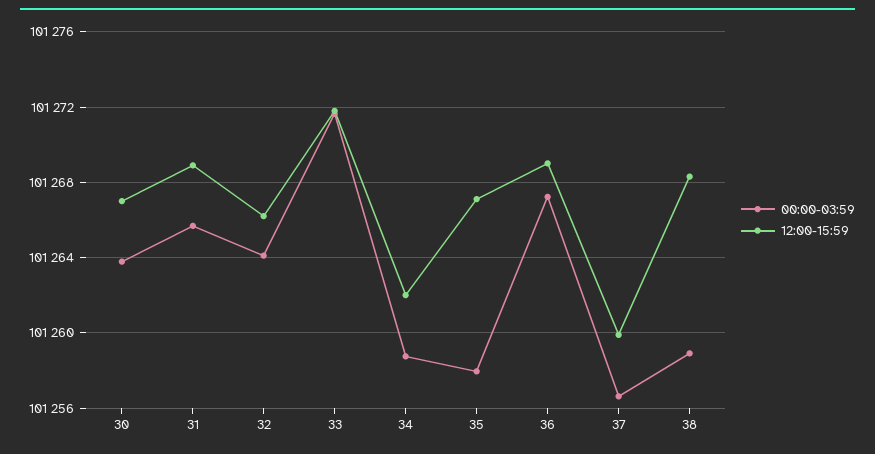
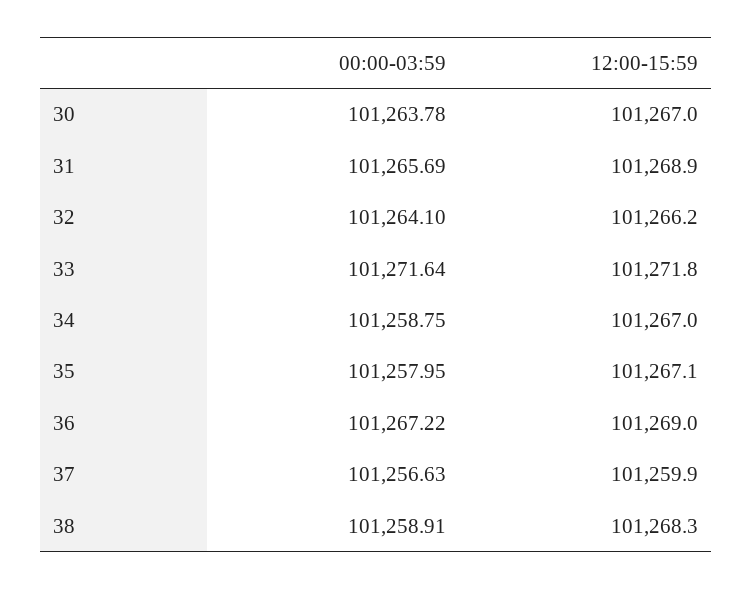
  {
    "00:00-03:59": {
      "30": 101263.78,
      "31": 101265.69,
      "32": 101264.1,
      "33": 101271.64,
      "34": 101258.75,
      "35": 101257.95,
      "36": 101267.22,
      "37": 101256.63,
      "38": 101258.91
    },
    "12:00-15:59": {
      "30": 101267,
      "31": 101268.9,
      "32": 101266.2,
      "33": 101271.8,
-     "34": 101262,
+     "34": 101267,
      "35": 101267.1,
      "36": 101269,
      "37": 101259.9,
      "38": 101268.3
    }
  }

